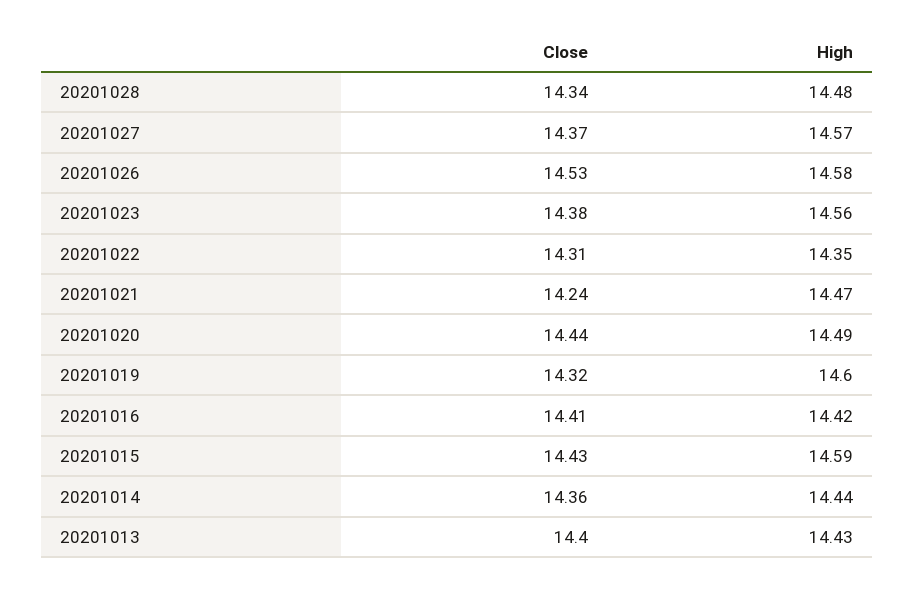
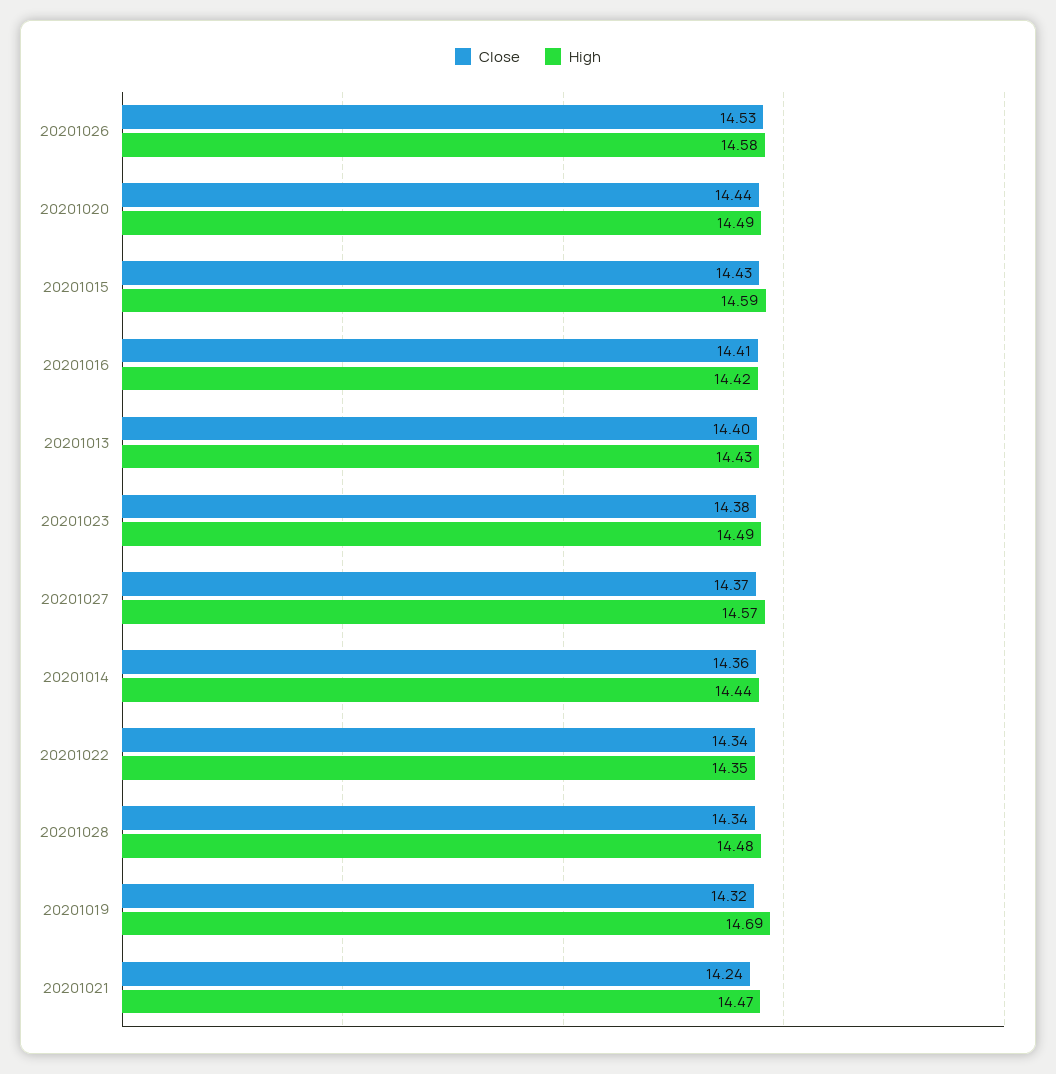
  {
    "Close": {
      "20201028": 14.34,
      "20201027": 14.37,
      "20201026": 14.53,
      "20201023": 14.38,
-     "20201022": 14.31,
+     "20201022": 14.34,
      "20201021": 14.24,
      "20201020": 14.44,
      "20201019": 14.32,
      "20201016": 14.41,
      "20201015": 14.43,
      "20201014": 14.36,
      "20201013": 14.4
    },
    "High": {
      "20201028": 14.48,
      "20201027": 14.57,
      "20201026": 14.58,
-     "20201023": 14.56,
+     "20201023": 14.49,
      "20201022": 14.35,
      "20201021": 14.47,
      "20201020": 14.49,
-     "20201019": 14.6,
+     "20201019": 14.69,
      "20201016": 14.42,
      "20201015": 14.59,
      "20201014": 14.44,
      "20201013": 14.43
    }
  }

